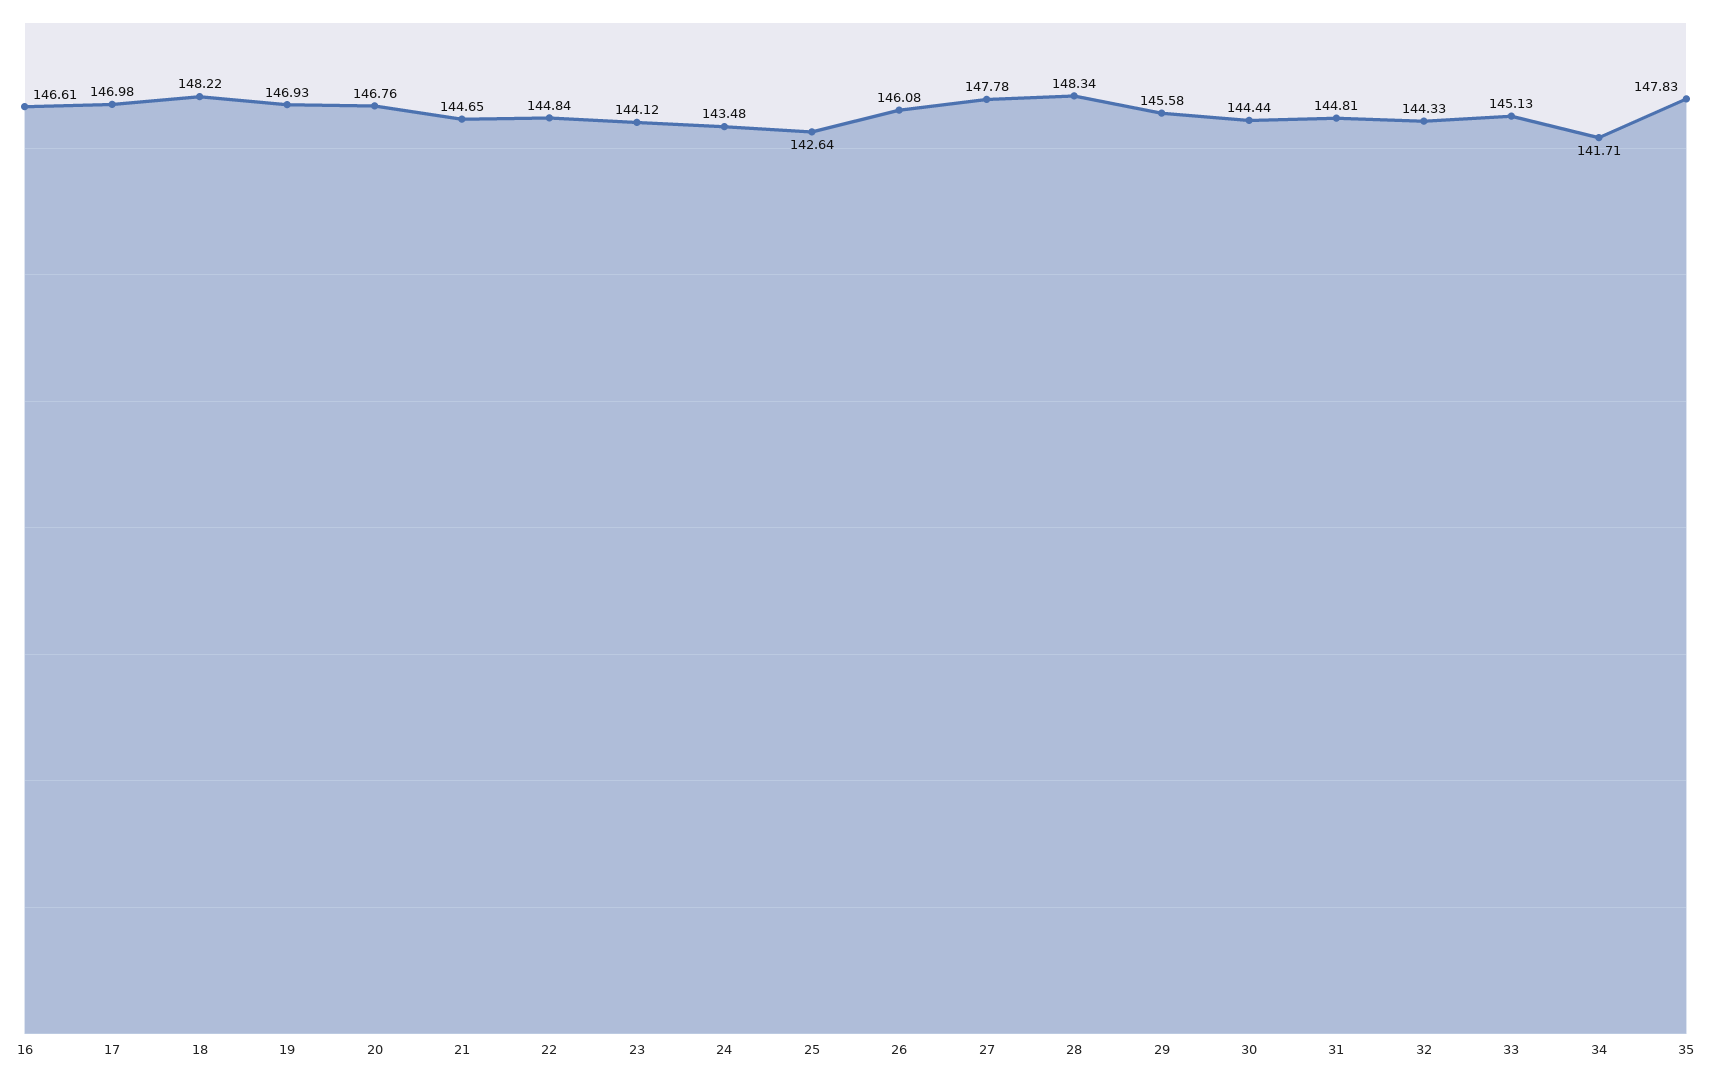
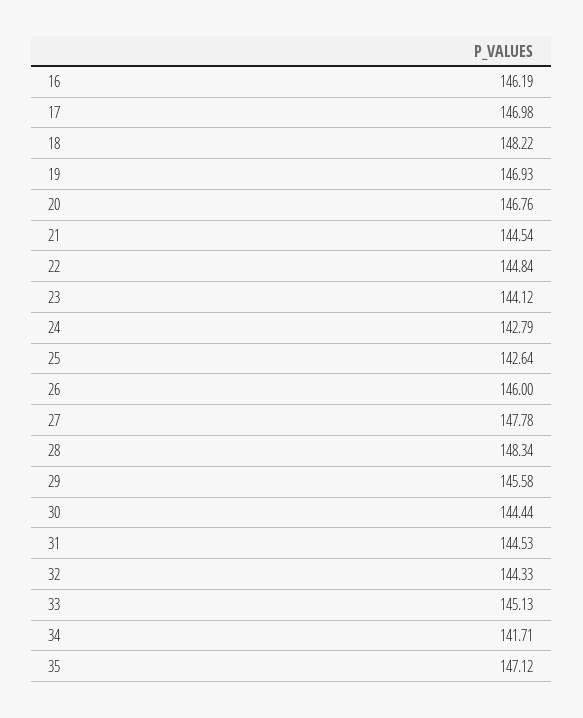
  {
-   "16": 146.61,
+   "16": 146.19,
    "17": 146.98,
    "18": 148.22,
    "19": 146.93,
    "20": 146.76,
-   "21": 144.65,
+   "21": 144.54,
    "22": 144.84,
    "23": 144.12,
-   "24": 143.48,
+   "24": 142.79,
    "25": 142.64,
-   "26": 146.08,
+   "26": 146,
    "27": 147.78,
    "28": 148.34,
    "29": 145.58,
    "30": 144.44,
-   "31": 144.81,
+   "31": 144.53,
    "32": 144.33,
    "33": 145.13,
    "34": 141.71,
-   "35": 147.83
+   "35": 147.12
  }

